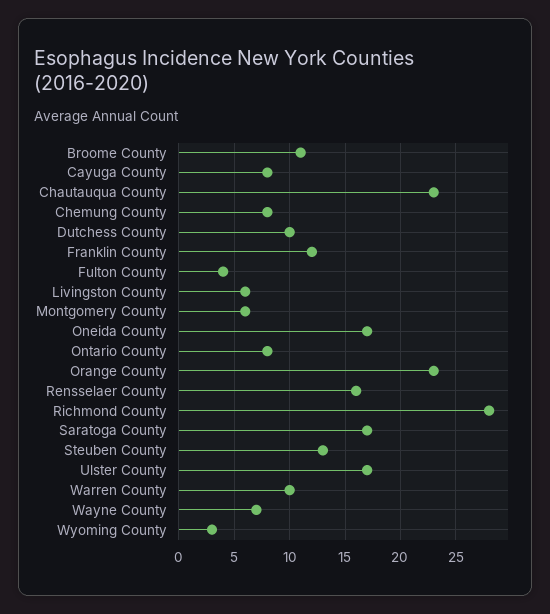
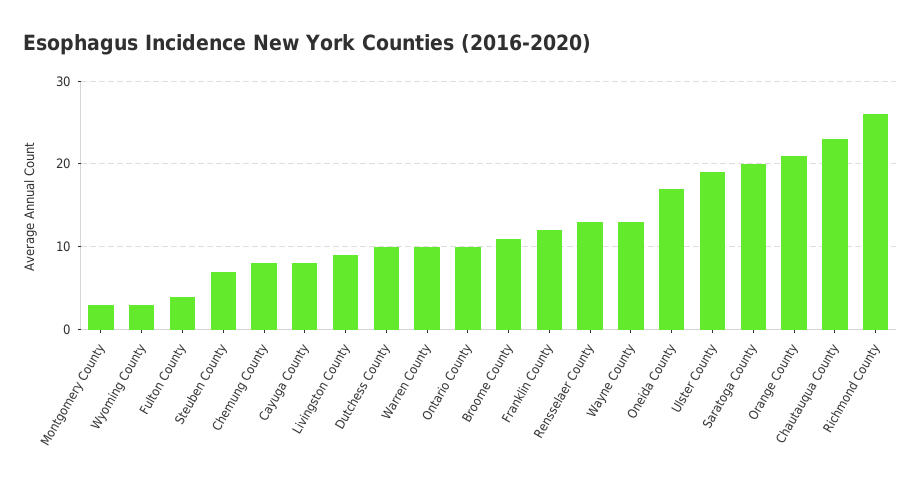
  {
    "Broome County": 11,
    "Cayuga County": 8,
    "Chautauqua County": 23,
    "Chemung County": 8,
    "Dutchess County": 10,
    "Franklin County": 12,
    "Fulton County": 4,
-   "Livingston County": 6,
+   "Livingston County": 9,
-   "Montgomery County": 6,
+   "Montgomery County": 3,
    "Oneida County": 17,
-   "Ontario County": 8,
+   "Ontario County": 10,
-   "Orange County": 23,
+   "Orange County": 21,
-   "Rensselaer County": 16,
+   "Rensselaer County": 13,
-   "Richmond County": 28,
+   "Richmond County": 26,
-   "Saratoga County": 17,
+   "Saratoga County": 20,
-   "Steuben County": 13,
+   "Steuben County": 7,
-   "Ulster County": 17,
+   "Ulster County": 19,
    "Warren County": 10,
-   "Wayne County": 7,
+   "Wayne County": 13,
    "Wyoming County": 3
  }

